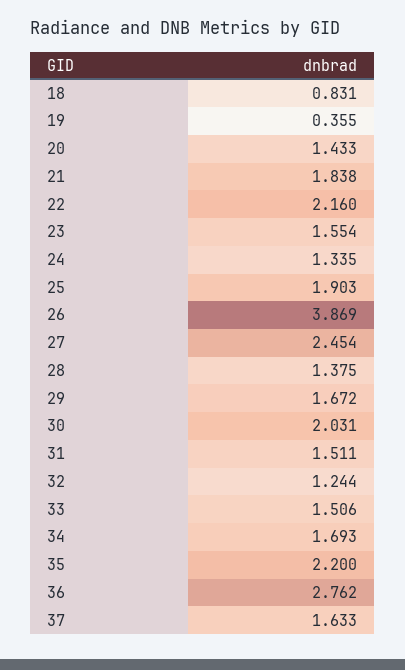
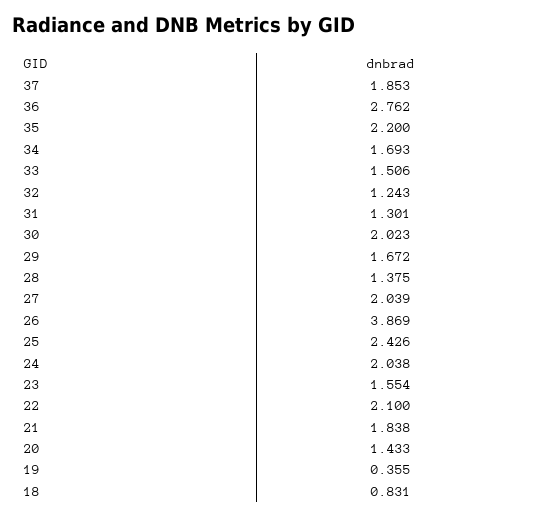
  {
    "18": 0.831,
    "19": 0.355,
    "20": 1.433,
    "21": 1.838,
-   "22": 2.16,
+   "22": 2.1,
    "23": 1.554,
-   "24": 1.335,
+   "24": 2.038,
-   "25": 1.903,
+   "25": 2.426,
    "26": 3.869,
-   "27": 2.454,
+   "27": 2.039,
    "28": 1.375,
    "29": 1.672,
-   "30": 2.031,
+   "30": 2.023,
-   "31": 1.511,
+   "31": 1.301,
-   "32": 1.244,
+   "32": 1.243,
    "33": 1.506,
    "34": 1.693,
    "35": 2.2,
    "36": 2.762,
-   "37": 1.633
+   "37": 1.853
  }

